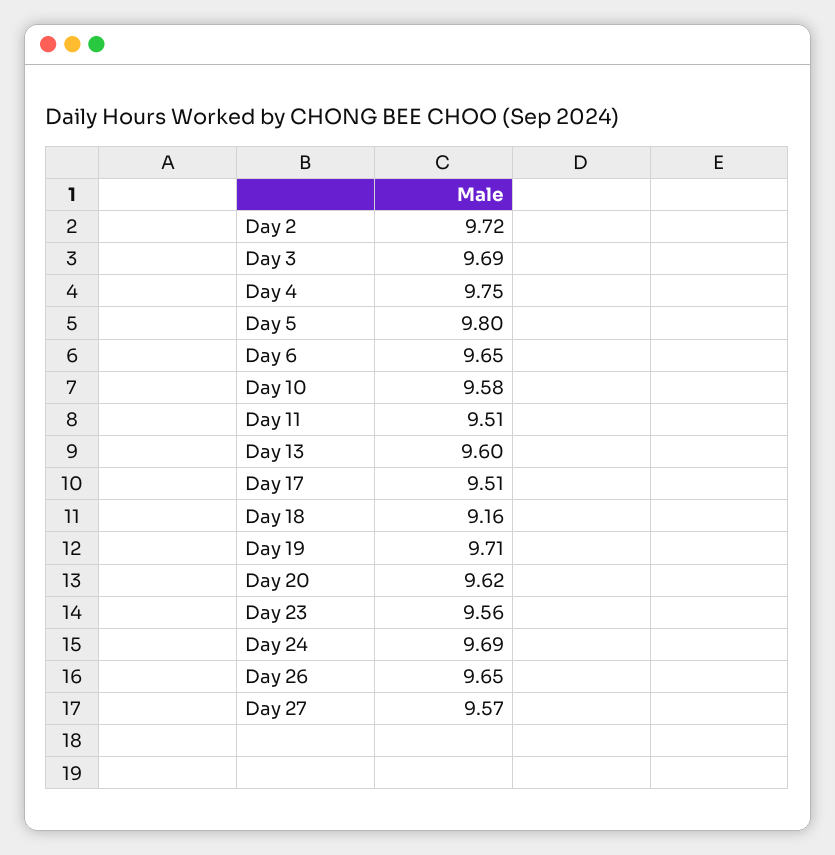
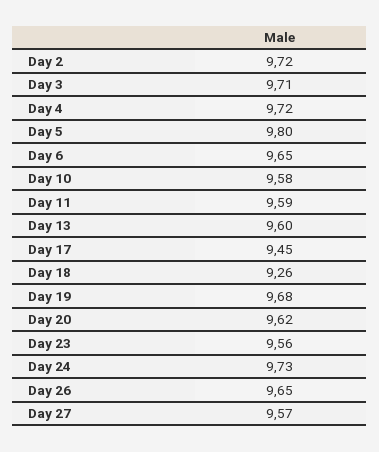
  {
    "Day 2": 9.72,
-   "Day 3": 9.69,
+   "Day 3": 9.71,
-   "Day 4": 9.75,
+   "Day 4": 9.72,
    "Day 5": 9.8,
    "Day 6": 9.65,
    "Day 10": 9.58,
-   "Day 11": 9.51,
+   "Day 11": 9.59,
    "Day 13": 9.6,
-   "Day 17": 9.51,
+   "Day 17": 9.45,
-   "Day 18": 9.16,
+   "Day 18": 9.26,
-   "Day 19": 9.71,
+   "Day 19": 9.68,
    "Day 20": 9.62,
    "Day 23": 9.56,
-   "Day 24": 9.69,
+   "Day 24": 9.73,
    "Day 26": 9.65,
    "Day 27": 9.57
  }

